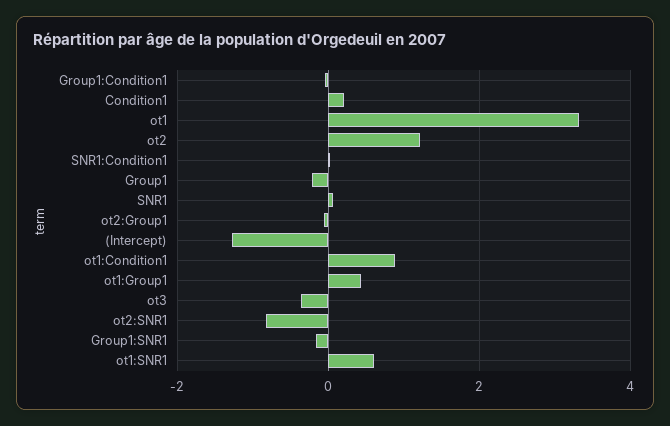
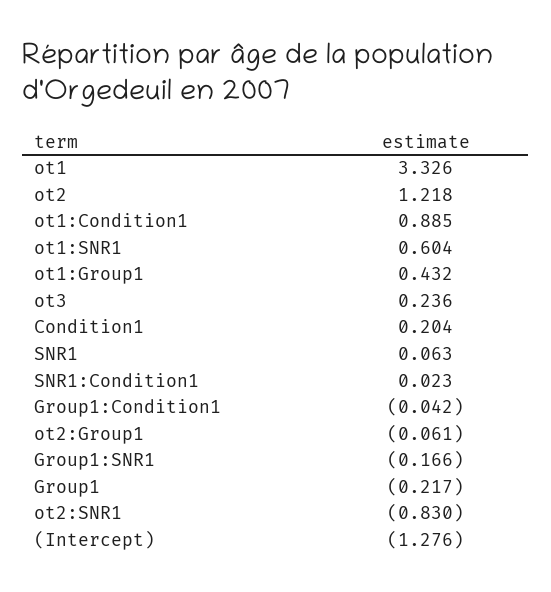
  {
    "Group1:Condition1": -0.042,
    "Condition1": 0.204,
    "ot1": 3.326,
    "ot2": 1.218,
    "SNR1:Condition1": 0.023,
    "Group1": -0.217,
    "SNR1": 0.063,
    "ot2:Group1": -0.061,
    "(Intercept)": -1.276,
    "ot1:Condition1": 0.885,
    "ot1:Group1": 0.432,
-   "ot3": -0.4,
+   "ot3": 0.236,
    "ot2:SNR1": -0.83,
    "Group1:SNR1": -0.166,
    "ot1:SNR1": 0.604
  }

